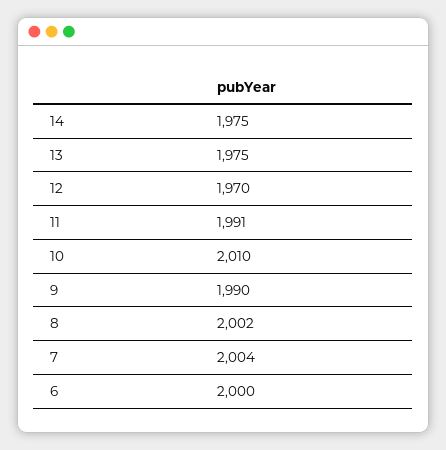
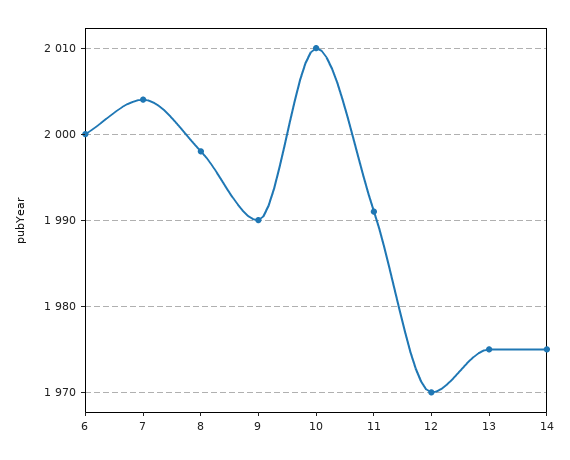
  {
    "14": 1975,
    "13": 1975,
    "12": 1970,
    "11": 1991,
    "10": 2010,
    "9": 1990,
-   "8": 2002,
+   "8": 1998,
    "7": 2004,
    "6": 2000
  }

